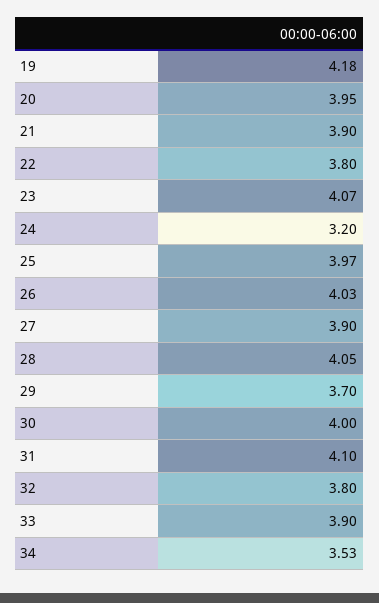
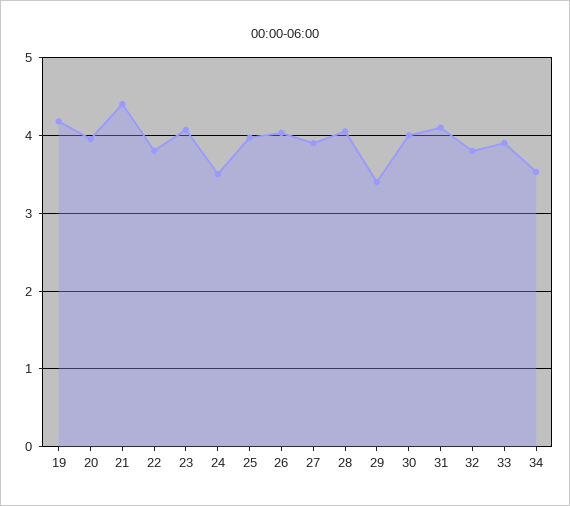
  {
    "19": 4.18,
    "20": 3.95,
-   "21": 3.9,
+   "21": 4.4,
    "22": 3.8,
    "23": 4.07,
-   "24": 3.2,
+   "24": 3.5,
    "25": 3.97,
    "26": 4.03,
    "27": 3.9,
    "28": 4.05,
-   "29": 3.7,
+   "29": 3.4,
    "30": 4,
    "31": 4.1,
    "32": 3.8,
    "33": 3.9,
    "34": 3.53
  }

